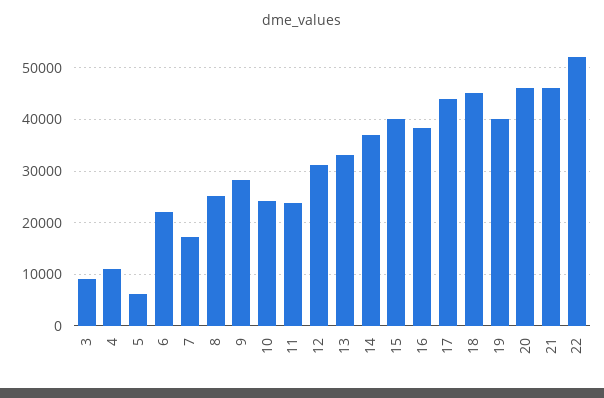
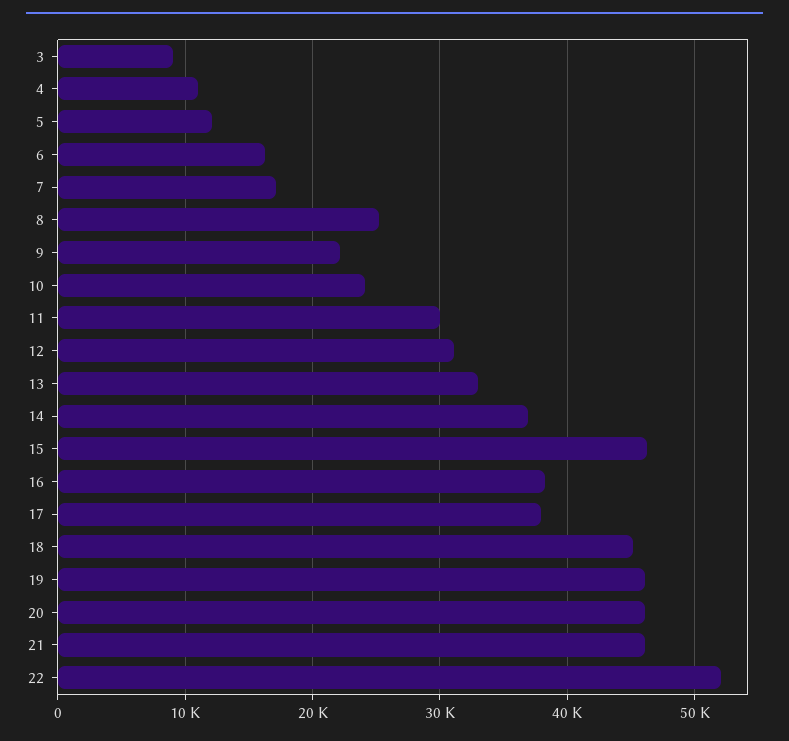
  {
    "3": 9000,
    "4": 11000,
-   "5": 6000,
+   "5": 12000,
-   "6": 22000,
+   "6": 16000,
    "7": 17000,
    "8": 25000,
-   "9": 28000,
+   "9": 22000,
    "10": 24000,
-   "11": 24000,
+   "11": 30000,
    "12": 31000,
    "13": 33000,
    "14": 37000,
-   "15": 40000,
+   "15": 46000,
    "16": 38000,
-   "17": 44000,
+   "17": 38000,
    "18": 45000,
-   "19": 40000,
+   "19": 46000,
    "20": 46000,
    "21": 46000,
    "22": 52000
  }

